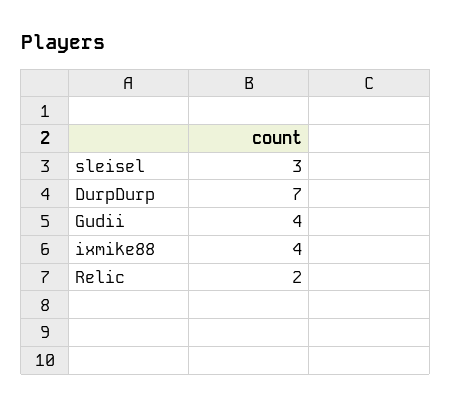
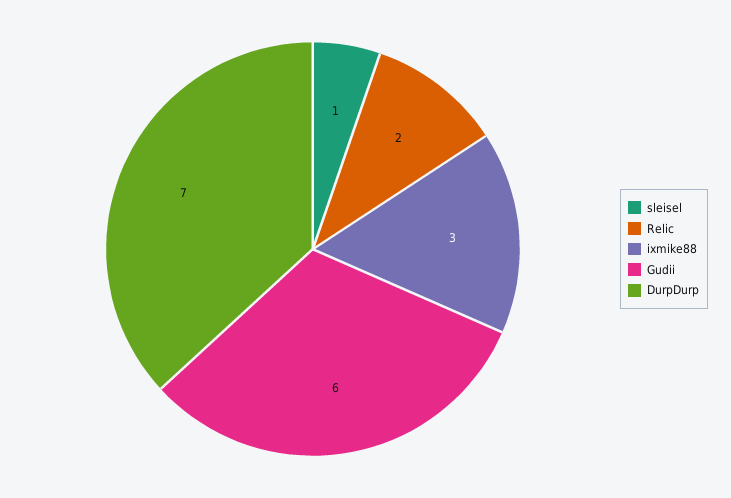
  {
-   "sleisel": 3,
+   "sleisel": 1,
    "DurpDurp": 7,
-   "Gudii": 4,
+   "Gudii": 6,
-   "ixmike88": 4,
+   "ixmike88": 3,
    "Relic": 2
  }

